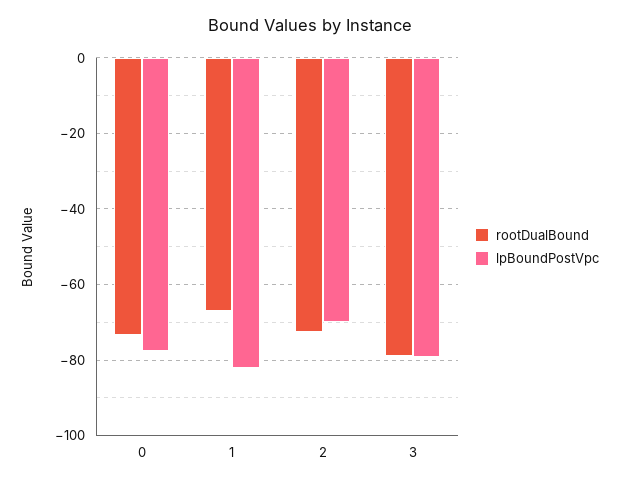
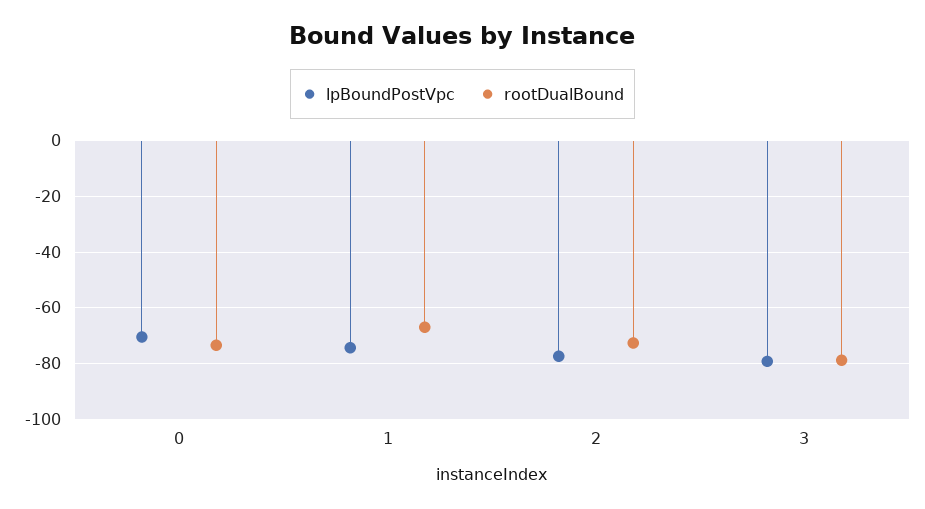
  {
    "rootDualBound": {
      "0": -74,
      "1": -68,
      "2": -72,
      "3": -78
    },
    "lpBoundPostVpc": {
-     "0": -78,
+     "0": -70,
-     "1": -82,
+     "1": -75,
-     "2": -70,
+     "2": -77.5,
      "3": -80
    }
  }

